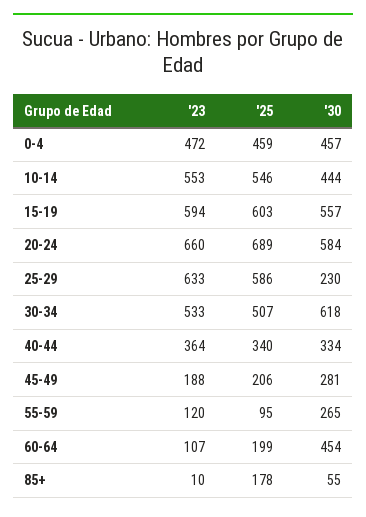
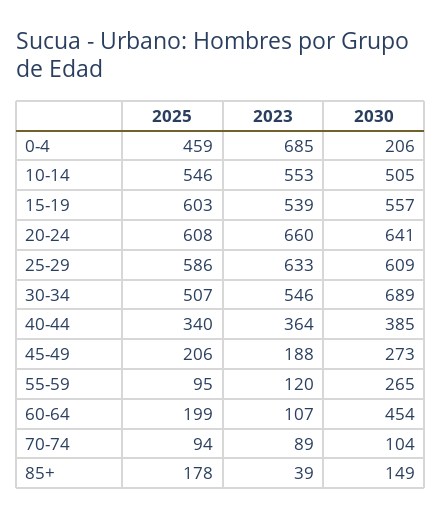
  {
    "'23": {
-     "0-4": 472,
+     "0-4": 685,
      "10-14": 553,
-     "15-19": 594,
+     "15-19": 539,
      "20-24": 660,
      "25-29": 633,
-     "30-34": 533,
+     "30-34": 546,
      "40-44": 364,
      "45-49": 188,
      "55-59": 120,
      "60-64": 107,
-     "85+": 10
+     "85+": 39,
+     "70-74": 89
    },
    "'25": {
      "0-4": 459,
      "10-14": 546,
      "15-19": 603,
-     "20-24": 689,
+     "20-24": 608,
      "25-29": 586,
      "30-34": 507,
      "40-44": 340,
      "45-49": 206,
      "55-59": 95,
      "60-64": 199,
-     "85+": 178
+     "85+": 178,
+     "70-74": 94
    },
    "'30": {
-     "0-4": 457,
+     "0-4": 206,
-     "10-14": 444,
+     "10-14": 505,
      "15-19": 557,
-     "20-24": 584,
+     "20-24": 641,
-     "25-29": 230,
+     "25-29": 609,
-     "30-34": 618,
+     "30-34": 689,
-     "40-44": 334,
+     "40-44": 385,
-     "45-49": 281,
+     "45-49": 273,
      "55-59": 265,
      "60-64": 454,
-     "85+": 55
+     "85+": 149,
+     "70-74": 104
    }
  }

